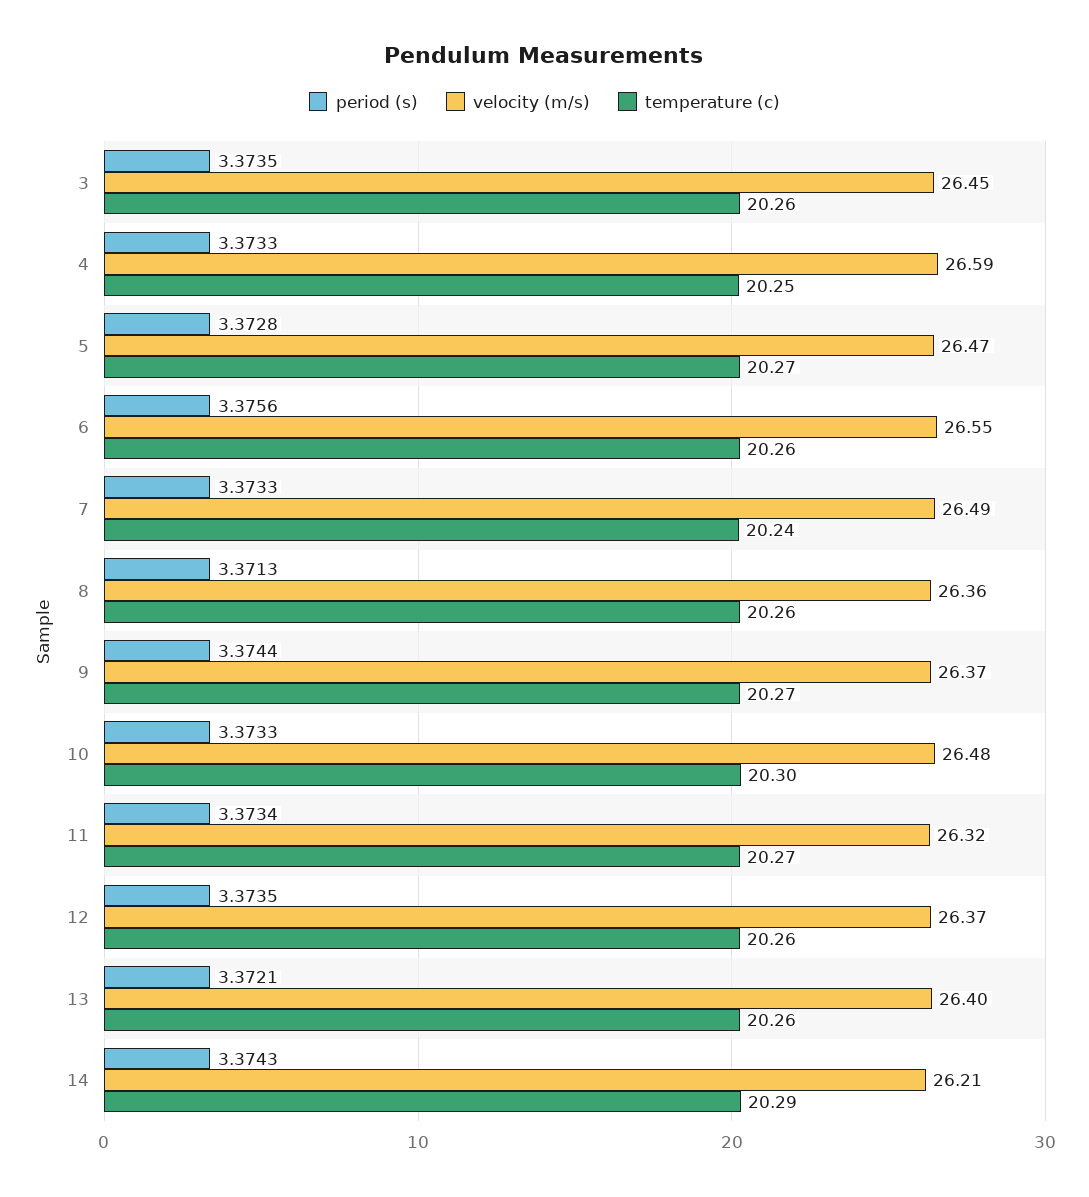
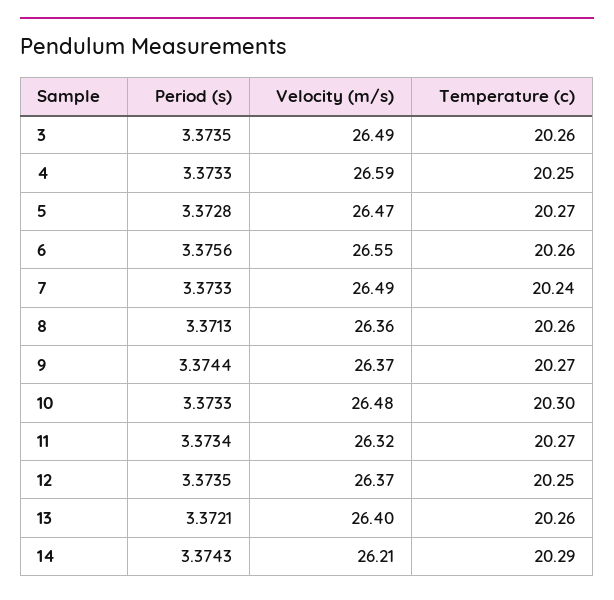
  {
    "period (s)": {
      "3": 3.3735,
      "4": 3.3733,
      "5": 3.3728,
      "6": 3.3756,
      "7": 3.3733,
      "8": 3.3713,
      "9": 3.3744,
      "10": 3.3733,
      "11": 3.3734,
      "12": 3.3735,
      "13": 3.3721,
      "14": 3.3743
    },
    "velocity (m/s)": {
-     "3": 26.45,
+     "3": 26.49,
      "4": 26.59,
      "5": 26.47,
      "6": 26.55,
      "7": 26.49,
      "8": 26.36,
      "9": 26.37,
      "10": 26.48,
      "11": 26.32,
      "12": 26.37,
      "13": 26.4,
      "14": 26.21
    },
    "temperature (c)": {
      "3": 20.26,
      "4": 20.25,
      "5": 20.27,
      "6": 20.26,
      "7": 20.24,
      "8": 20.26,
      "9": 20.27,
      "10": 20.3,
      "11": 20.27,
-     "12": 20.26,
+     "12": 20.25,
      "13": 20.26,
      "14": 20.29
    }
  }

